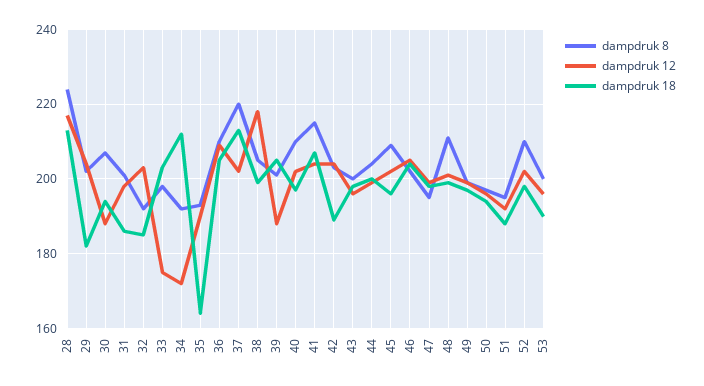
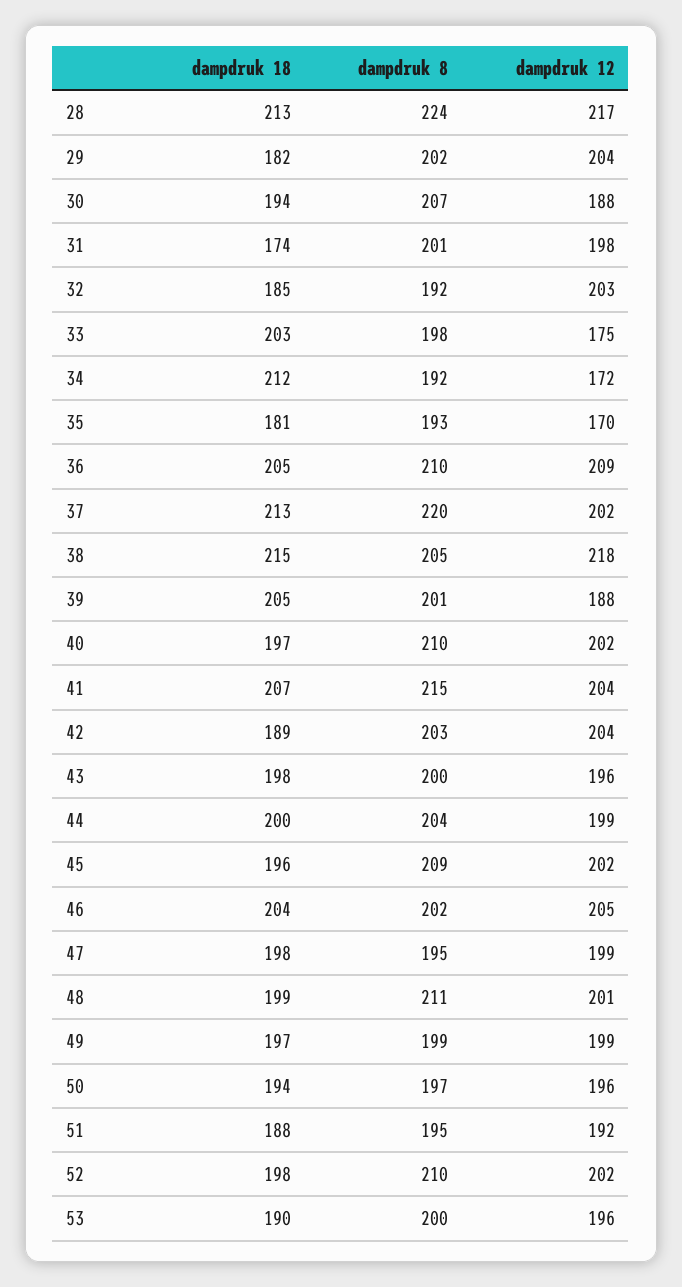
  {
    "dampdruk 8": {
      "28": 224,
      "29": 202,
      "30": 207,
      "31": 201,
      "32": 192,
      "33": 198,
      "34": 192,
      "35": 193,
      "36": 210,
      "37": 220,
      "38": 205,
      "39": 201,
      "40": 210,
      "41": 215,
      "42": 203,
      "43": 200,
      "44": 204,
      "45": 209,
      "46": 202,
      "47": 195,
      "48": 211,
      "49": 199,
      "50": 197,
      "51": 195,
      "52": 210,
      "53": 200
    },
    "dampdruk 12": {
      "28": 217,
      "29": 204,
      "30": 188,
      "31": 198,
      "32": 203,
      "33": 175,
      "34": 172,
-     "35": 190,
+     "35": 170,
      "36": 209,
      "37": 202,
      "38": 218,
      "39": 188,
      "40": 202,
      "41": 204,
      "42": 204,
      "43": 196,
      "44": 199,
      "45": 202,
      "46": 205,
      "47": 199,
      "48": 201,
      "49": 199,
      "50": 196,
      "51": 192,
      "52": 202,
      "53": 196
    },
    "dampdruk 18": {
      "28": 213,
      "29": 182,
      "30": 194,
-     "31": 185,
+     "31": 174,
      "32": 185,
      "33": 203,
      "34": 212,
-     "35": 165,
+     "35": 181,
      "36": 205,
      "37": 213,
-     "38": 200,
+     "38": 215,
      "39": 205,
      "40": 197,
      "41": 207,
      "42": 189,
      "43": 198,
      "44": 200,
      "45": 196,
      "46": 204,
      "47": 198,
      "48": 199,
      "49": 197,
      "50": 194,
      "51": 188,
      "52": 198,
      "53": 190
    }
  }

